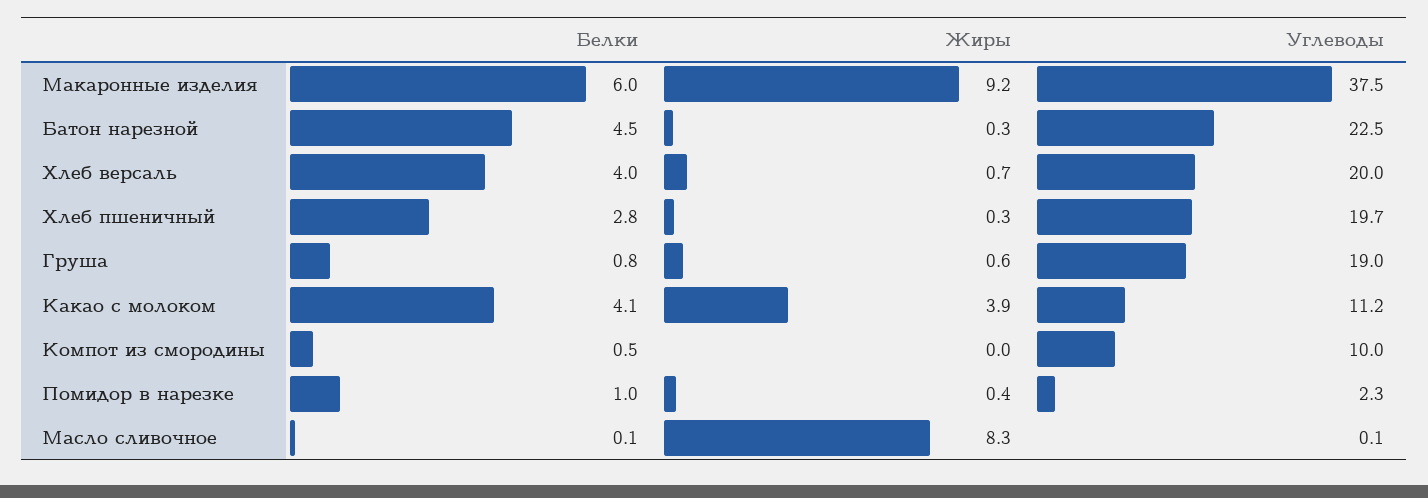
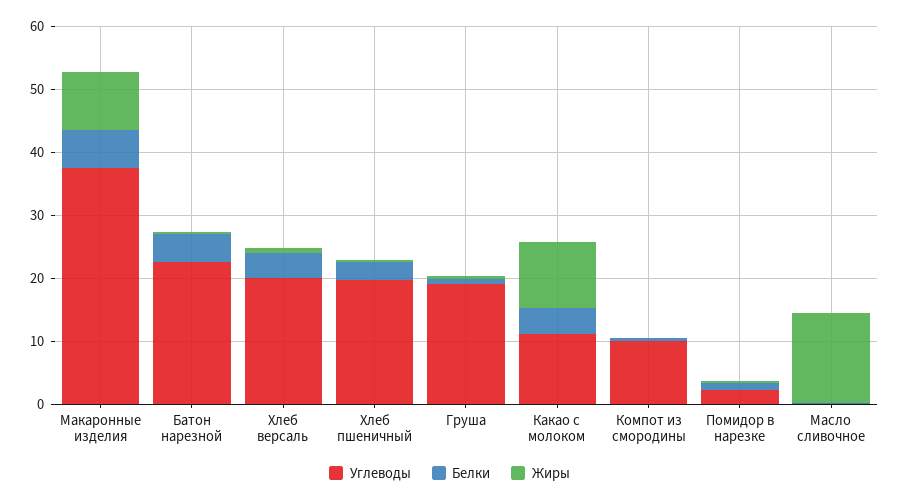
  {
    "Белки": {
      "Макаронные изделия": 6,
      "Батон нарезной": 4.5,
      "Хлеб версаль": 4,
      "Хлеб пшеничный": 2.8,
      "Груша": 0.8,
      "Какао с молоком": 4.1,
      "Компот из смородины": 0.5,
      "Помидор в нарезке": 1,
      "Масло сливочное": 0.1
    },
    "Жиры": {
      "Макаронные изделия": 9.2,
      "Батон нарезной": 0.3,
      "Хлеб версаль": 0.7,
      "Хлеб пшеничный": 0.3,
      "Груша": 0.6,
-     "Какао с молоком": 3.9,
+     "Какао с молоком": 10,
      "Компот из смородины": 0,
      "Помидор в нарезке": 0.4,
-     "Масло сливочное": 8.3
+     "Масло сливочное": 14
    },
    "Углеводы": {
      "Макаронные изделия": 37.5,
      "Батон нарезной": 22.5,
      "Хлеб версаль": 20,
      "Хлеб пшеничный": 19.7,
      "Груша": 19,
      "Какао с молоком": 11.2,
      "Компот из смородины": 10,
      "Помидор в нарезке": 2.3,
      "Масло сливочное": 0.1
    }
  }

